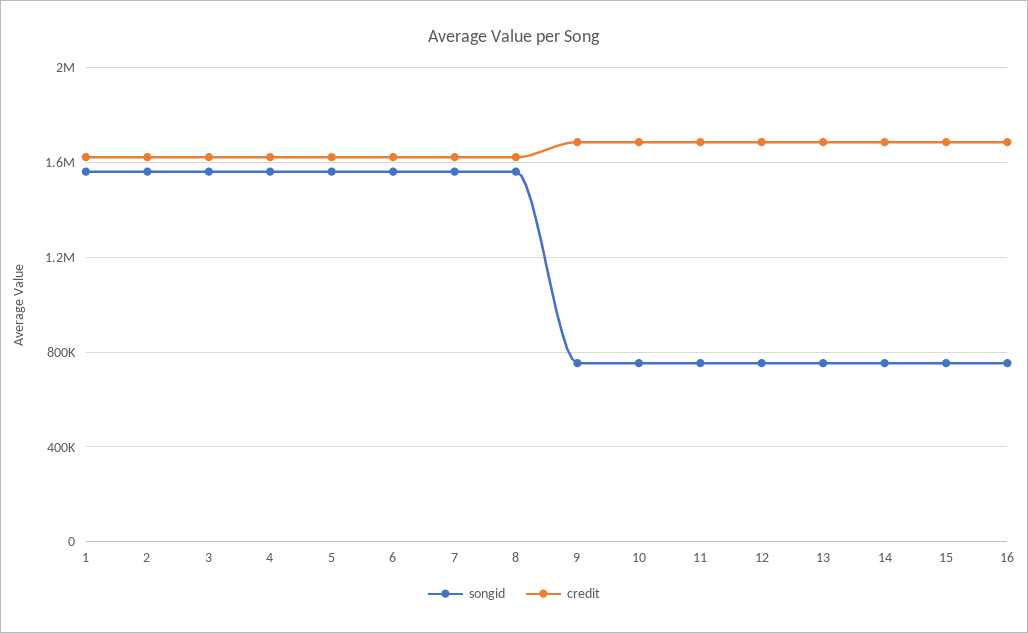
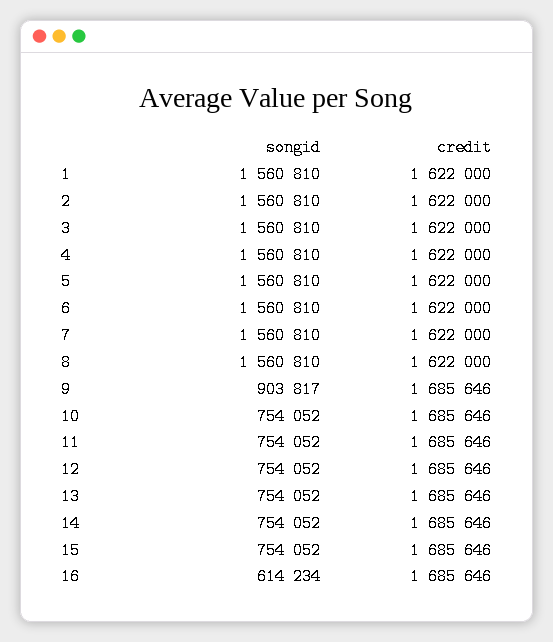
  {
    "songid": {
      "1": 1560810,
      "2": 1560810,
      "3": 1560810,
      "4": 1560810,
      "5": 1560810,
      "6": 1560810,
      "7": 1560810,
      "8": 1560810,
-     "9": 750000,
+     "9": 903817,
      "10": 754052,
      "11": 754052,
      "12": 754052,
      "13": 754052,
      "14": 754052,
      "15": 754052,
-     "16": 750000
+     "16": 614234
    },
    "credit": {
      "1": 1622000,
      "2": 1622000,
      "3": 1622000,
      "4": 1622000,
      "5": 1622000,
      "6": 1622000,
      "7": 1622000,
      "8": 1622000,
      "9": 1685646,
      "10": 1685646,
      "11": 1685646,
      "12": 1685646,
      "13": 1685646,
      "14": 1685646,
      "15": 1685646,
      "16": 1685646
    }
  }

